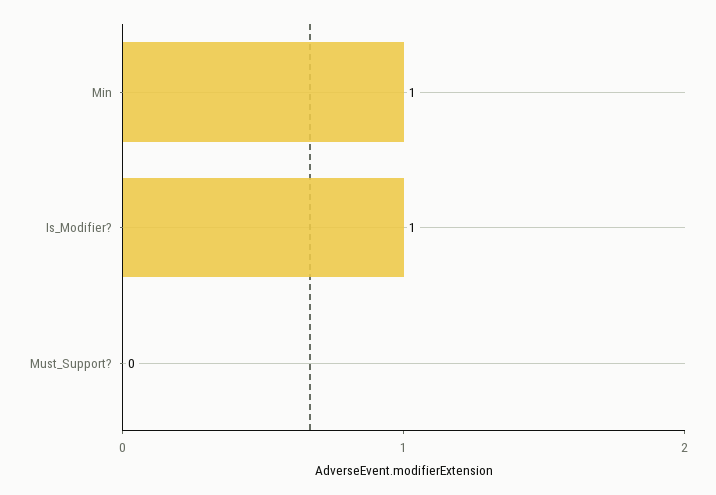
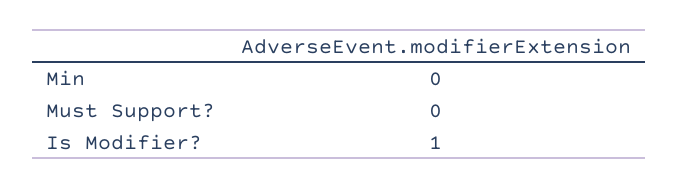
  {
-   "Min": 1,
+   "Min": 0,
    "Is_Modifier?": 1,
    "Must_Support?": 0
  }

